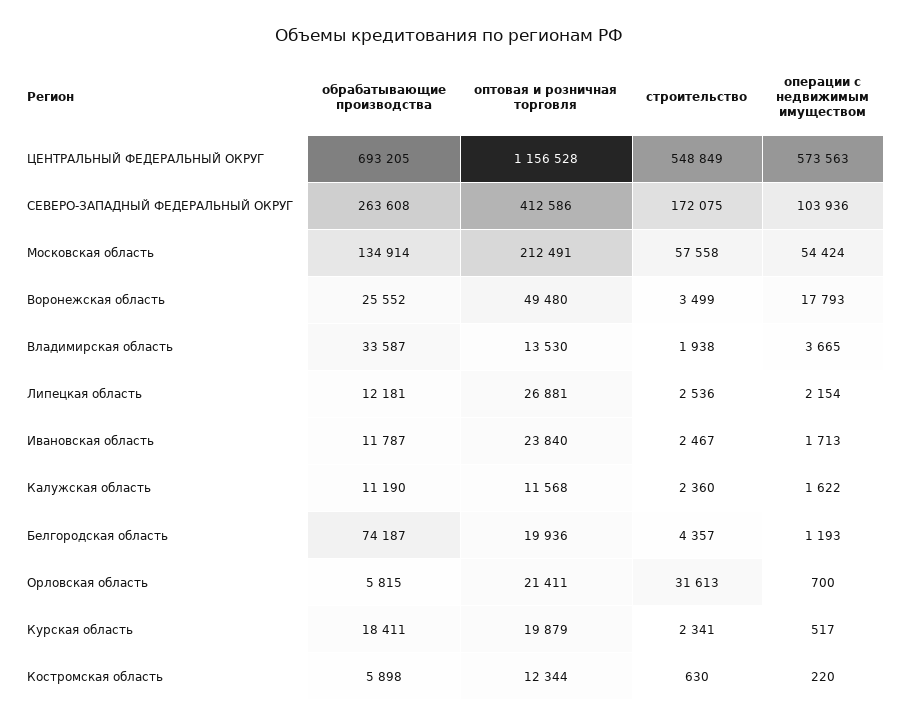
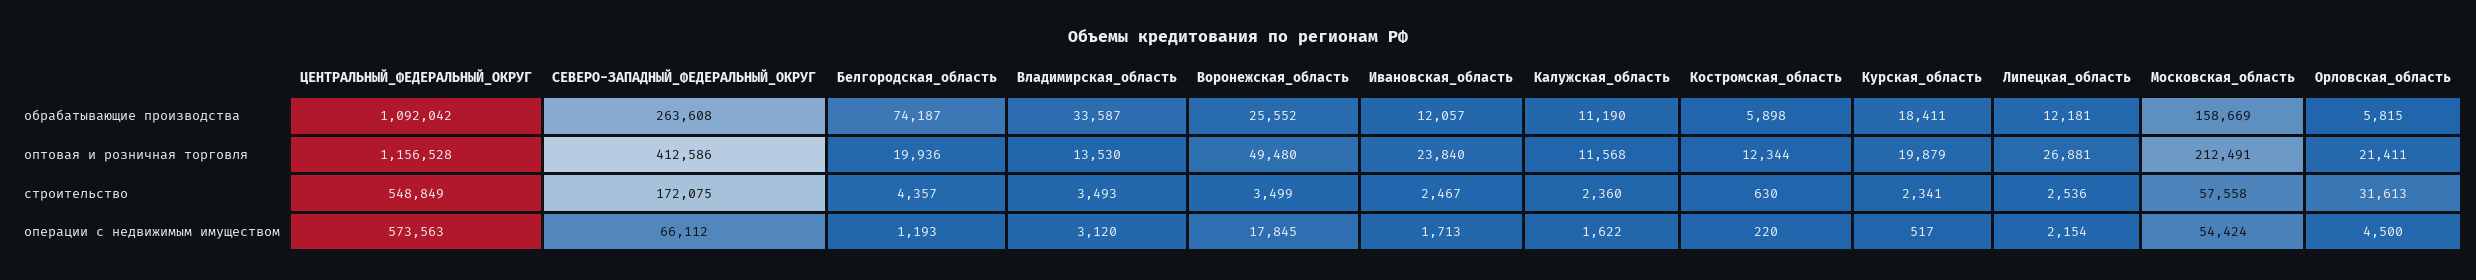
  {
    "обрабатывающие производства": {
-     "ЦЕНТРАЛЬНЫЙ ФЕДЕРАЛЬНЫЙ ОКРУГ": 693205,
+     "ЦЕНТРАЛЬНЫЙ ФЕДЕРАЛЬНЫЙ ОКРУГ": 1092042,
      "СЕВЕРО-ЗАПАДНЫЙ ФЕДЕРАЛЬНЫЙ ОКРУГ": 263608,
-     "Московская область": 134914,
+     "Московская область": 158669,
      "Воронежская область": 25552,
      "Владимирская область": 33587,
      "Липецкая область": 12181,
-     "Ивановская область": 11787,
+     "Ивановская область": 12057,
      "Калужская область": 11190,
      "Белгородская область": 74187,
      "Орловская область": 5815,
      "Курская область": 18411,
      "Костромская область": 5898
    },
    "оптовая и розничная торговля": {
      "ЦЕНТРАЛЬНЫЙ ФЕДЕРАЛЬНЫЙ ОКРУГ": 1156528,
      "СЕВЕРО-ЗАПАДНЫЙ ФЕДЕРАЛЬНЫЙ ОКРУГ": 412586,
      "Московская область": 212491,
      "Воронежская область": 49480,
      "Владимирская область": 13530,
      "Липецкая область": 26881,
      "Ивановская область": 23840,
      "Калужская область": 11568,
      "Белгородская область": 19936,
      "Орловская область": 21411,
      "Курская область": 19879,
      "Костромская область": 12344
    },
    "строительство": {
      "ЦЕНТРАЛЬНЫЙ ФЕДЕРАЛЬНЫЙ ОКРУГ": 548849,
      "СЕВЕРО-ЗАПАДНЫЙ ФЕДЕРАЛЬНЫЙ ОКРУГ": 172075,
      "Московская область": 57558,
      "Воронежская область": 3499,
-     "Владимирская область": 1938,
+     "Владимирская область": 3493,
      "Липецкая область": 2536,
      "Ивановская область": 2467,
      "Калужская область": 2360,
      "Белгородская область": 4357,
      "Орловская область": 31613,
      "Курская область": 2341,
      "Костромская область": 630
    },
    "операции с недвижимым имуществом": {
      "ЦЕНТРАЛЬНЫЙ ФЕДЕРАЛЬНЫЙ ОКРУГ": 573563,
-     "СЕВЕРО-ЗАПАДНЫЙ ФЕДЕРАЛЬНЫЙ ОКРУГ": 103936,
+     "СЕВЕРО-ЗАПАДНЫЙ ФЕДЕРАЛЬНЫЙ ОКРУГ": 66112,
      "Московская область": 54424,
-     "Воронежская область": 17793,
+     "Воронежская область": 17845,
-     "Владимирская область": 3665,
+     "Владимирская область": 3120,
      "Липецкая область": 2154,
      "Ивановская область": 1713,
      "Калужская область": 1622,
      "Белгородская область": 1193,
-     "Орловская область": 700,
+     "Орловская область": 4500,
      "Курская область": 517,
      "Костромская область": 220
    }
  }

